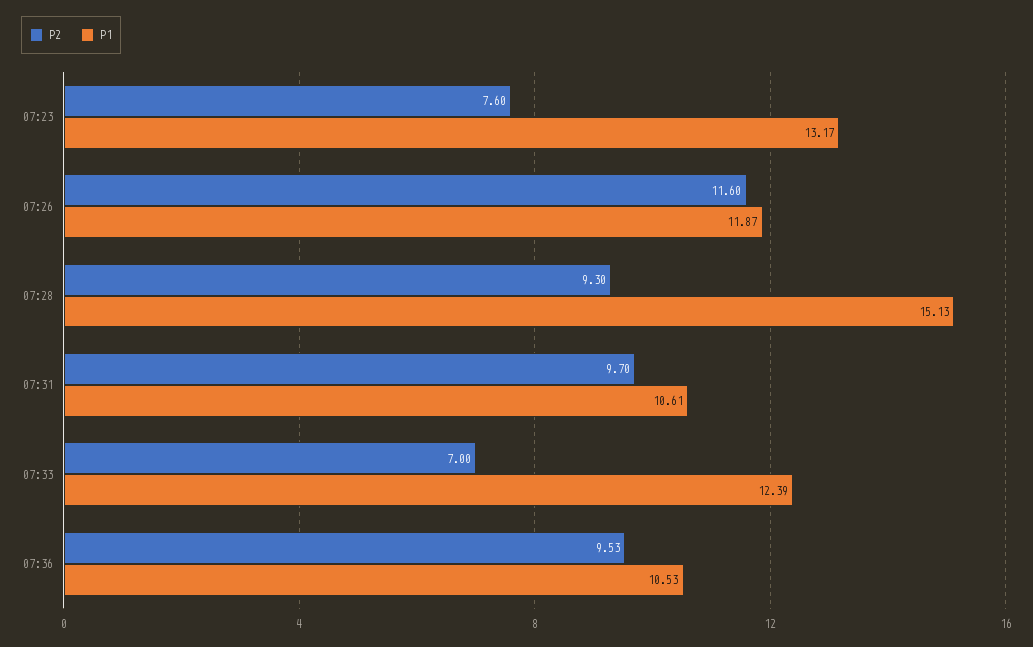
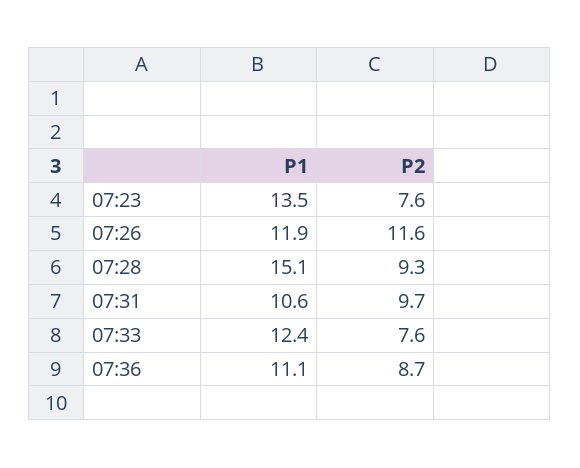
  {
    "P2": {
      "07:23": 7.6,
      "07:26": 11.6,
      "07:28": 9.3,
      "07:31": 9.7,
-     "07:33": 7,
+     "07:33": 7.6,
-     "07:36": 9.53
+     "07:36": 8.7
    },
    "P1": {
-     "07:23": 13.17,
+     "07:23": 13.5,
      "07:26": 11.87,
      "07:28": 15.13,
      "07:31": 10.61,
      "07:33": 12.39,
-     "07:36": 10.53
+     "07:36": 11.1
    }
  }

